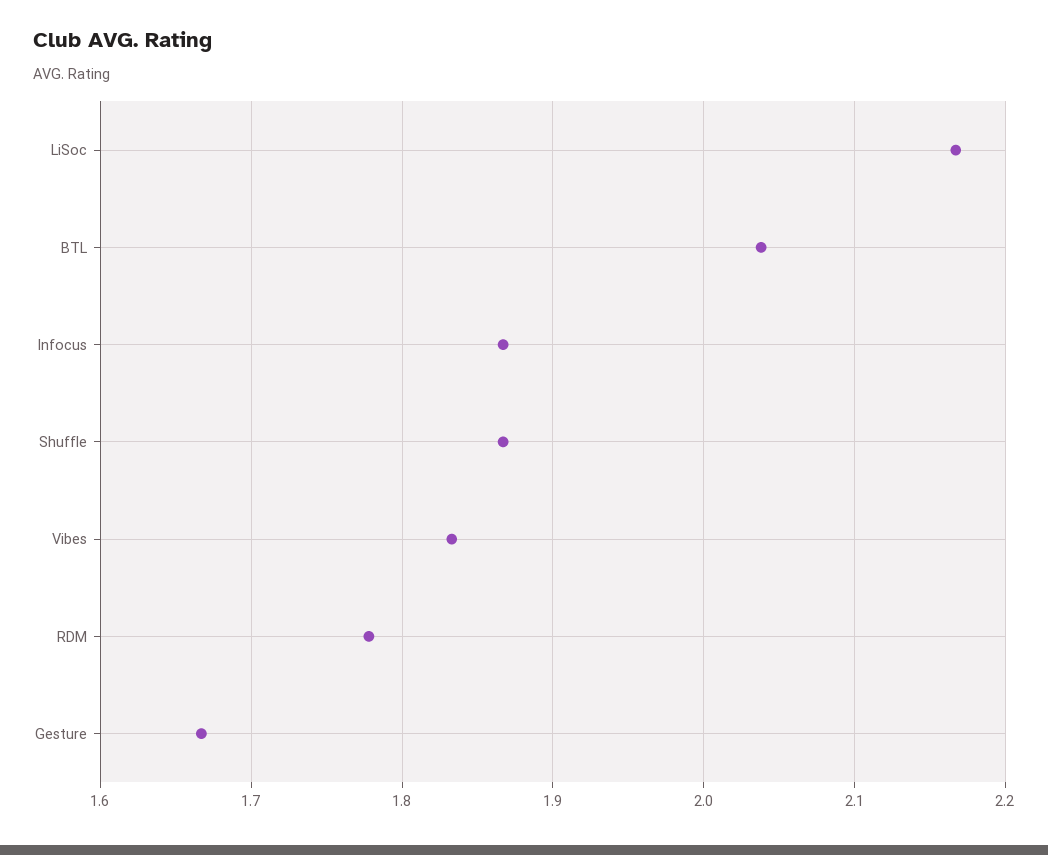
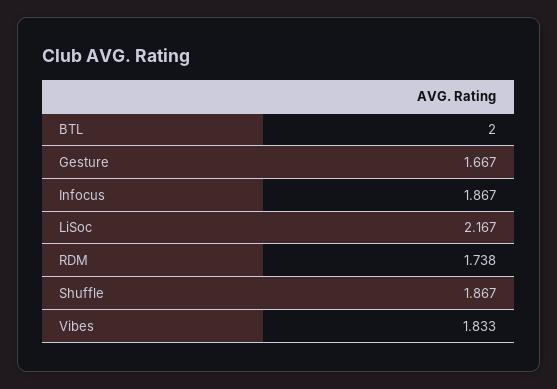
  {
    "LiSoc": 2.167,
-   "BTL": 2.04,
+   "BTL": 2,
    "Infocus": 1.867,
    "Shuffle": 1.867,
    "Vibes": 1.833,
-   "RDM": 1.78,
+   "RDM": 1.738,
    "Gesture": 1.667
  }

